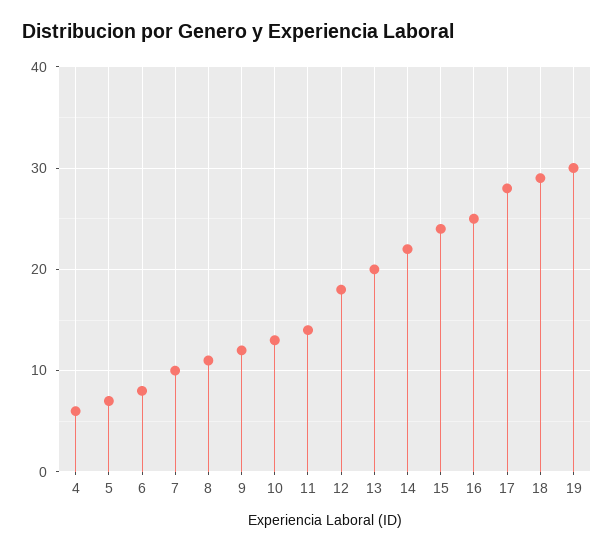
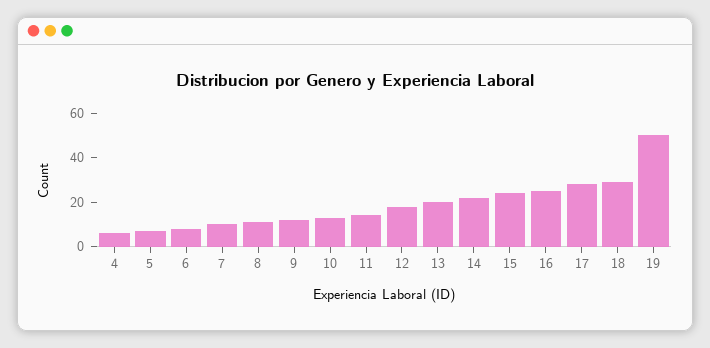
  {
    "4": 6,
    "5": 7,
    "6": 8,
    "7": 10,
    "8": 11,
    "9": 12,
    "10": 13,
    "11": 14,
    "12": 18,
    "13": 20,
    "14": 22,
    "15": 24,
    "16": 25,
    "17": 28,
    "18": 29,
-   "19": 30
+   "19": 50
  }

